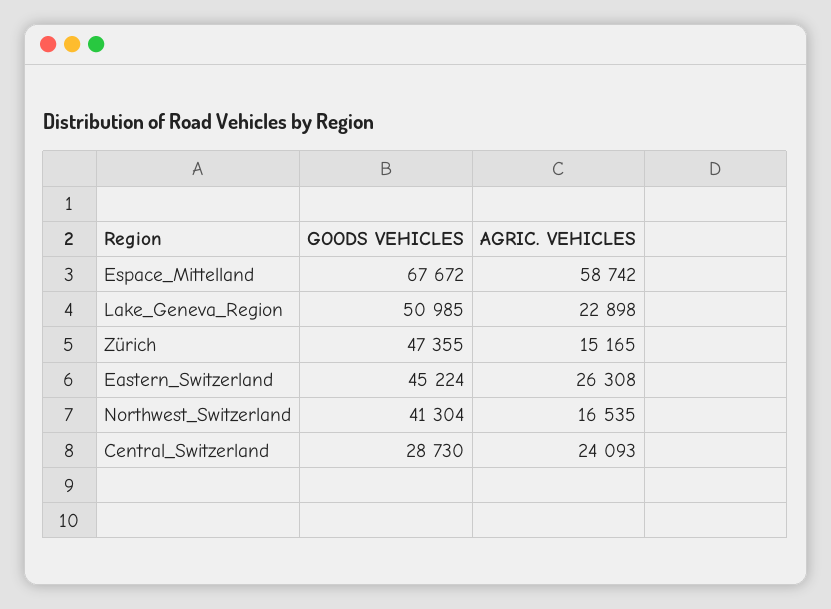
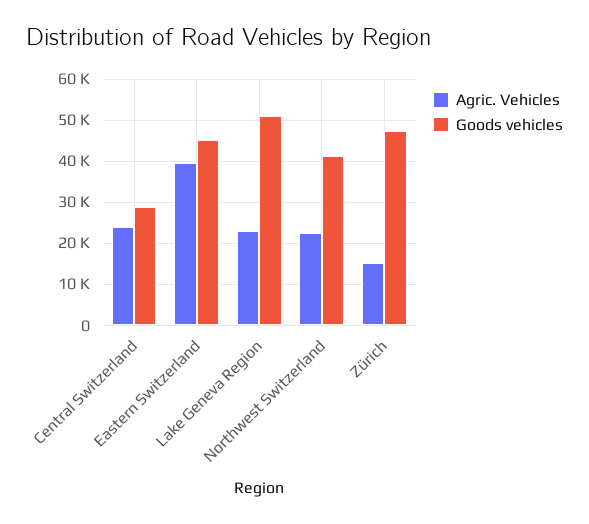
  {
    "GOODS VEHICLES": {
-     "Espace_Mittelland": 67672,
      "Lake_Geneva_Region": 50985,
      "Zürich": 47355,
      "Eastern_Switzerland": 45224,
      "Northwest_Switzerland": 41304,
      "Central_Switzerland": 28730
    },
    "AGRIC. VEHICLES": {
-     "Espace_Mittelland": 58742,
      "Lake_Geneva_Region": 22898,
      "Zürich": 15165,
-     "Eastern_Switzerland": 26308,
+     "Eastern_Switzerland": 40000,
-     "Northwest_Switzerland": 16535,
+     "Northwest_Switzerland": 22000,
      "Central_Switzerland": 24093
    }
  }

